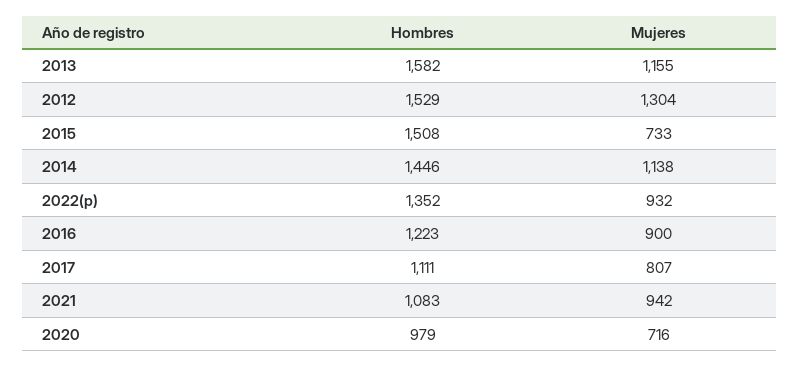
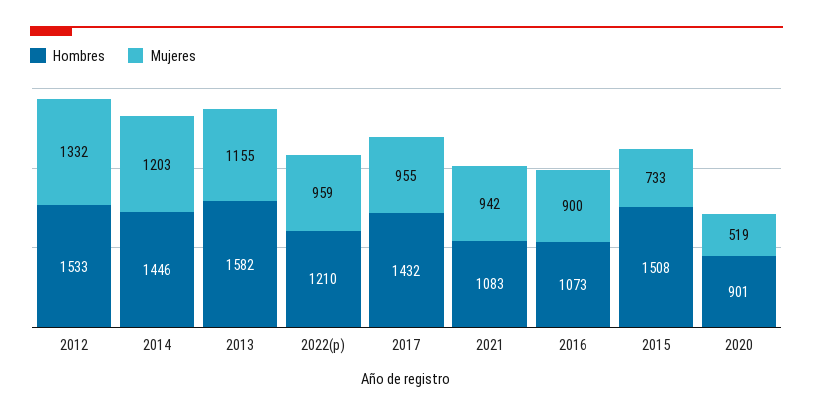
  {
    "Hombres": {
      "2013": 1582,
-     "2012": 1529,
+     "2012": 1533,
      "2015": 1508,
      "2014": 1446,
-     "2022(p)": 1352,
+     "2022(p)": 1210,
-     "2016": 1223,
+     "2016": 1073,
-     "2017": 1111,
+     "2017": 1432,
      "2021": 1083,
-     "2020": 979
+     "2020": 901
    },
    "Mujeres": {
      "2013": 1155,
-     "2012": 1304,
+     "2012": 1332,
      "2015": 733,
-     "2014": 1138,
+     "2014": 1203,
-     "2022(p)": 932,
+     "2022(p)": 959,
      "2016": 900,
-     "2017": 807,
+     "2017": 955,
      "2021": 942,
-     "2020": 716
+     "2020": 519
    }
  }

